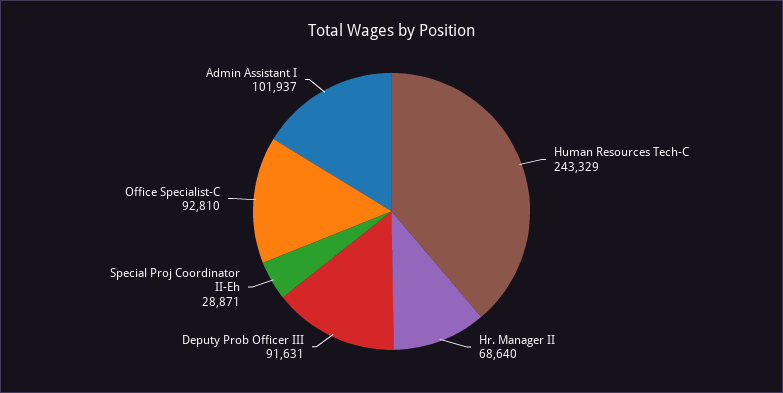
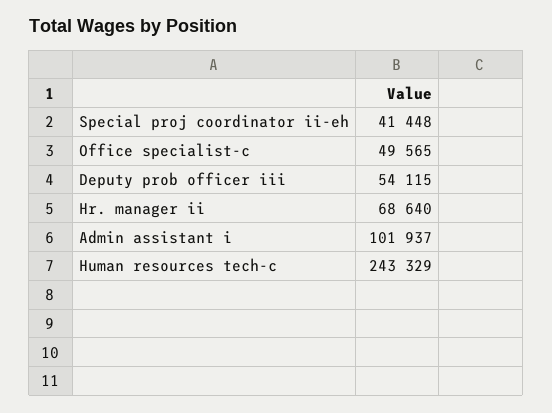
  {
    "Human Resources Tech-C": 243329,
    "Hr. Manager II": 68640,
-   "Deputy Prob Officer III": 91631,
+   "Deputy Prob Officer III": 54115,
-   "Special Proj Coordinator II-Eh": 28871,
+   "Special Proj Coordinator II-Eh": 41448,
-   "Office Specialist-C": 92810,
+   "Office Specialist-C": 49565,
    "Admin Assistant I": 101937
  }

